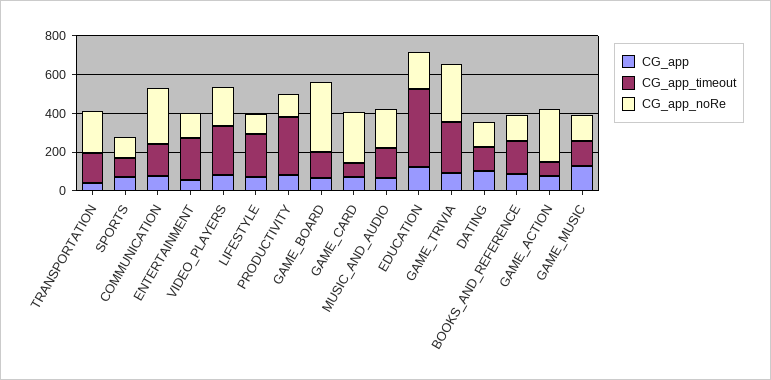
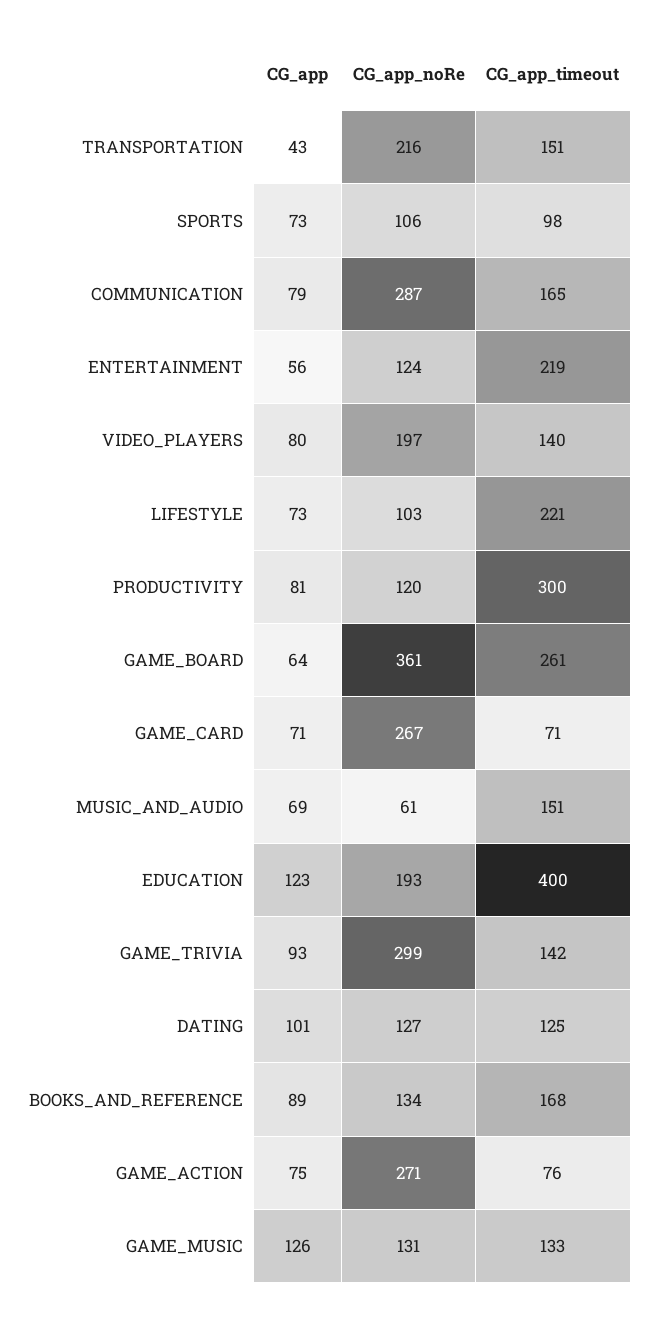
  {
    "CG_app": {
      "TRANSPORTATION": 43,
      "SPORTS": 73,
      "COMMUNICATION": 79,
      "ENTERTAINMENT": 56,
      "VIDEO_PLAYERS": 80,
      "LIFESTYLE": 73,
      "PRODUCTIVITY": 81,
      "GAME_BOARD": 64,
      "GAME_CARD": 71,
      "MUSIC_AND_AUDIO": 69,
      "EDUCATION": 123,
      "GAME_TRIVIA": 93,
      "DATING": 101,
      "BOOKS_AND_REFERENCE": 89,
      "GAME_ACTION": 75,
      "GAME_MUSIC": 126
    },
    "CG_app_timeout": {
      "TRANSPORTATION": 151,
      "SPORTS": 98,
      "COMMUNICATION": 165,
      "ENTERTAINMENT": 219,
-     "VIDEO_PLAYERS": 250,
+     "VIDEO_PLAYERS": 140,
      "LIFESTYLE": 221,
      "PRODUCTIVITY": 300,
-     "GAME_BOARD": 150,
+     "GAME_BOARD": 261,
      "GAME_CARD": 71,
      "MUSIC_AND_AUDIO": 151,
      "EDUCATION": 400,
-     "GAME_TRIVIA": 250,
+     "GAME_TRIVIA": 142,
      "DATING": 125,
      "BOOKS_AND_REFERENCE": 168,
      "GAME_ACTION": 76,
      "GAME_MUSIC": 133
    },
    "CG_app_noRe": {
      "TRANSPORTATION": 216,
      "SPORTS": 106,
      "COMMUNICATION": 287,
      "ENTERTAINMENT": 124,
      "VIDEO_PLAYERS": 197,
      "LIFESTYLE": 103,
      "PRODUCTIVITY": 120,
      "GAME_BOARD": 361,
      "GAME_CARD": 267,
-     "MUSIC_AND_AUDIO": 200,
+     "MUSIC_AND_AUDIO": 61,
      "EDUCATION": 193,
      "GAME_TRIVIA": 299,
      "DATING": 127,
      "BOOKS_AND_REFERENCE": 134,
      "GAME_ACTION": 271,
      "GAME_MUSIC": 131
    }
  }

